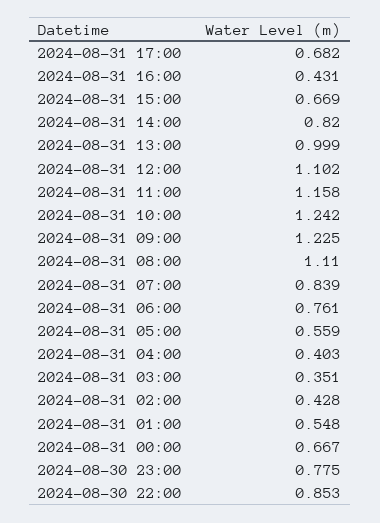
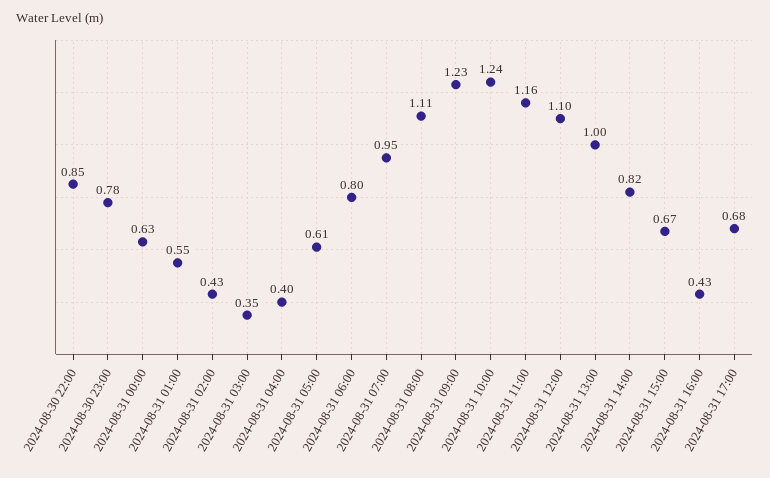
  {
    "2024-08-31 17:00": 0.682,
    "2024-08-31 16:00": 0.431,
    "2024-08-31 15:00": 0.669,
    "2024-08-31 14:00": 0.82,
    "2024-08-31 13:00": 0.999,
    "2024-08-31 12:00": 1.102,
    "2024-08-31 11:00": 1.158,
    "2024-08-31 10:00": 1.242,
    "2024-08-31 09:00": 1.225,
    "2024-08-31 08:00": 1.11,
-   "2024-08-31 07:00": 0.839,
+   "2024-08-31 07:00": 0.95,
-   "2024-08-31 06:00": 0.761,
+   "2024-08-31 06:00": 0.8,
-   "2024-08-31 05:00": 0.559,
+   "2024-08-31 05:00": 0.61,
    "2024-08-31 04:00": 0.403,
    "2024-08-31 03:00": 0.351,
    "2024-08-31 02:00": 0.428,
    "2024-08-31 01:00": 0.548,
-   "2024-08-31 00:00": 0.667,
+   "2024-08-31 00:00": 0.63,
    "2024-08-30 23:00": 0.775,
    "2024-08-30 22:00": 0.853
  }

